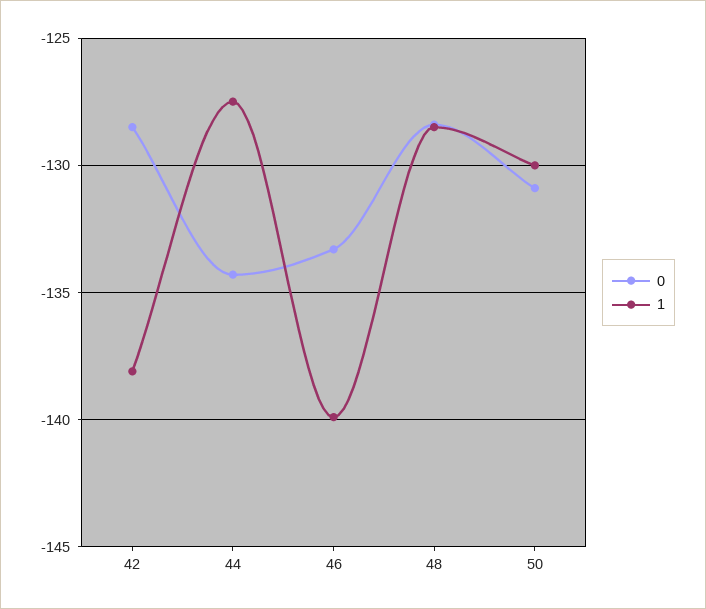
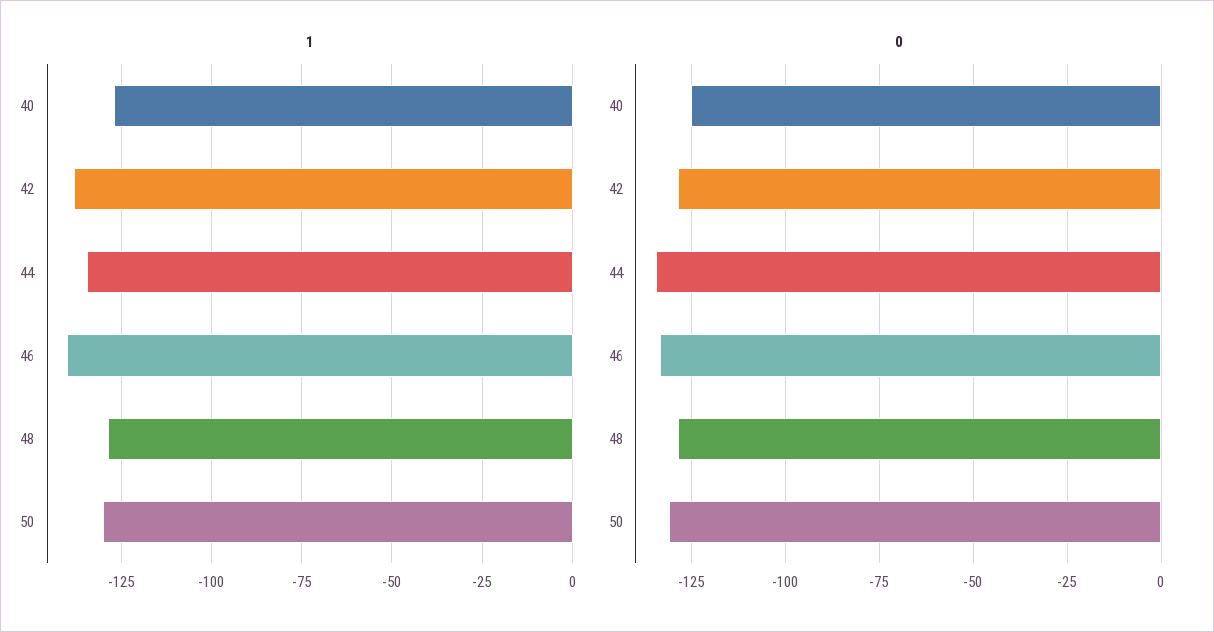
  {
    "0": {
      "42": -128.5,
      "44": -134.5,
      "46": -133.5,
      "48": -128.5,
-     "50": -131
+     "50": -131,
+     "40": -125
    },
    "1": {
      "42": -138,
-     "44": -127.5,
+     "44": -135,
      "46": -140,
      "48": -128.5,
-     "50": -130
+     "50": -130,
+     "40": -127.5
    }
  }

